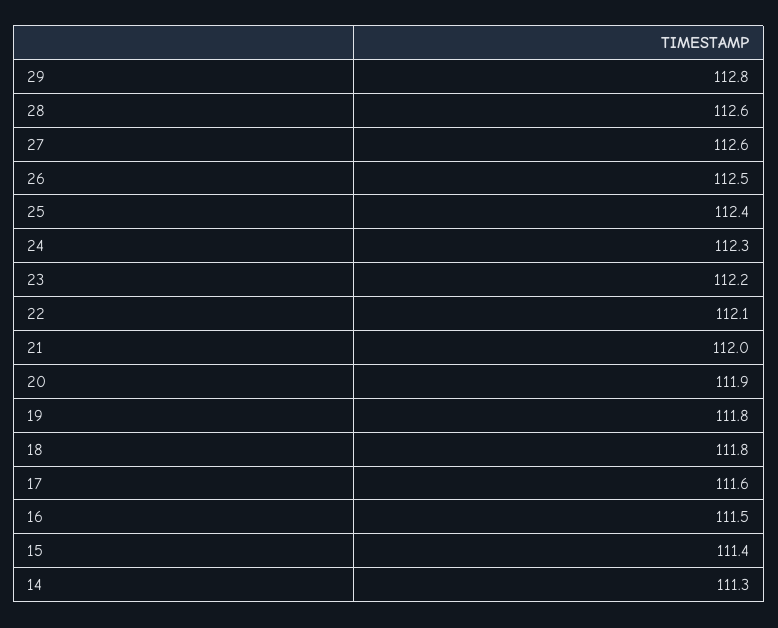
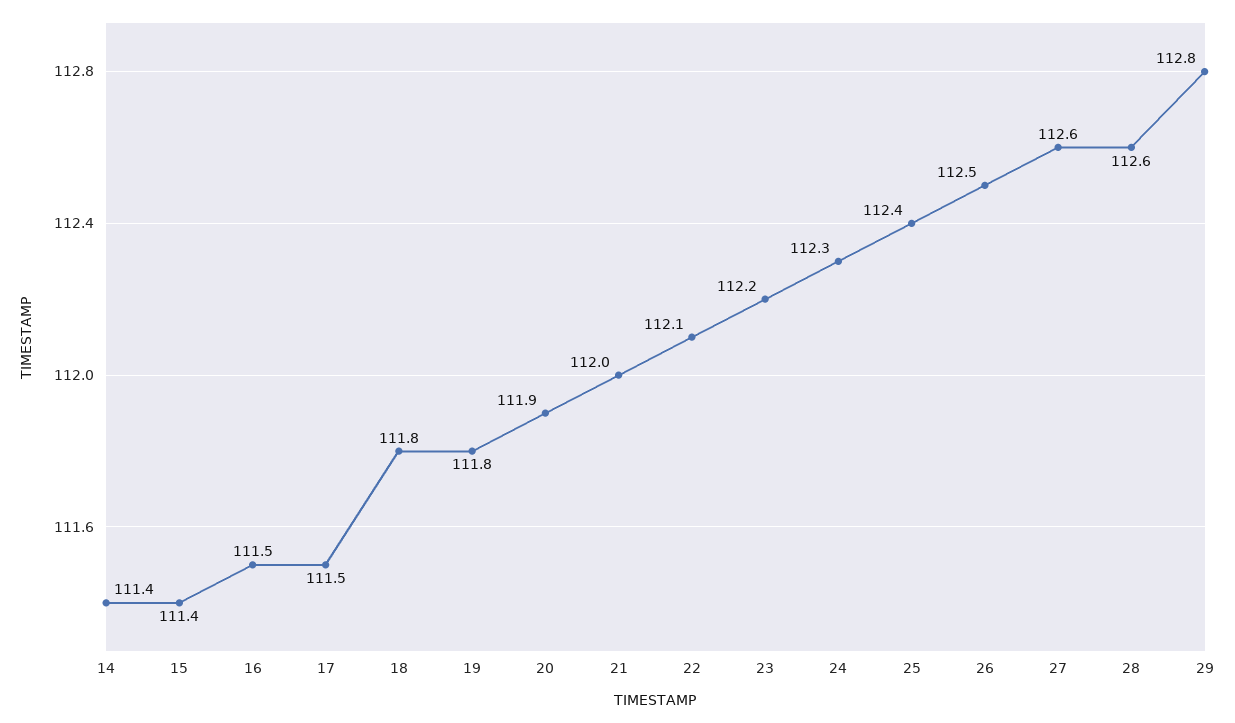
  {
    "29": 112.8,
    "28": 112.6,
    "27": 112.6,
    "26": 112.5,
    "25": 112.4,
    "24": 112.3,
    "23": 112.2,
    "22": 112.1,
    "21": 112,
    "20": 111.9,
    "19": 111.8,
    "18": 111.8,
-   "17": 111.6,
+   "17": 111.5,
    "16": 111.5,
    "15": 111.4,
-   "14": 111.3
+   "14": 111.4
  }

